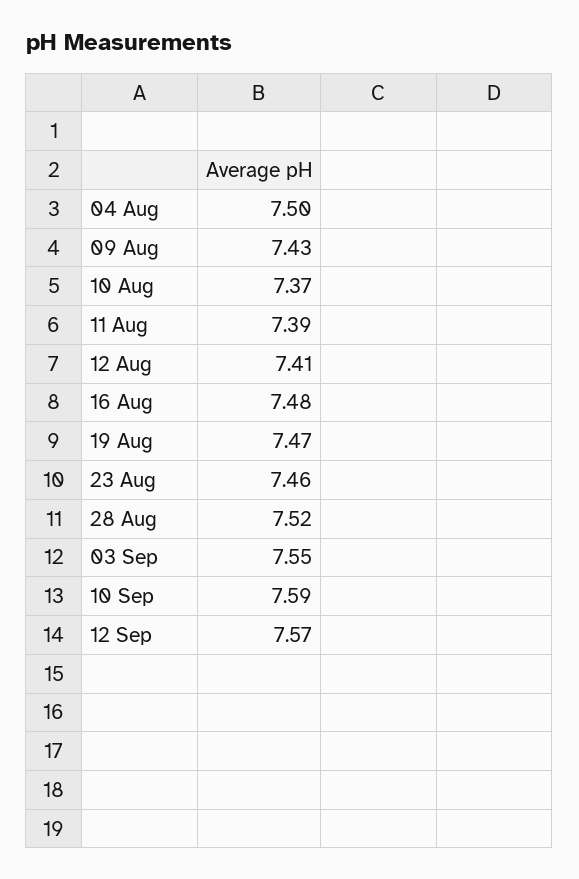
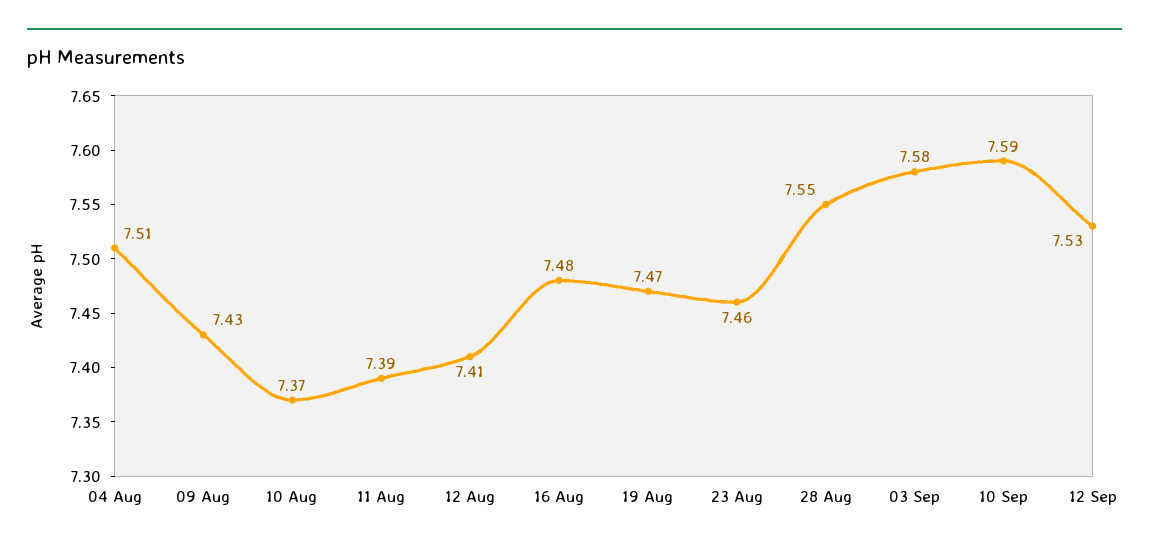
  {
-   "04 Aug": 7.5,
+   "04 Aug": 7.51,
    "09 Aug": 7.43,
    "10 Aug": 7.37,
    "11 Aug": 7.39,
    "12 Aug": 7.41,
    "16 Aug": 7.48,
    "19 Aug": 7.47,
    "23 Aug": 7.46,
-   "28 Aug": 7.52,
+   "28 Aug": 7.55,
-   "03 Sep": 7.55,
+   "03 Sep": 7.58,
    "10 Sep": 7.59,
-   "12 Sep": 7.57
+   "12 Sep": 7.53
  }

